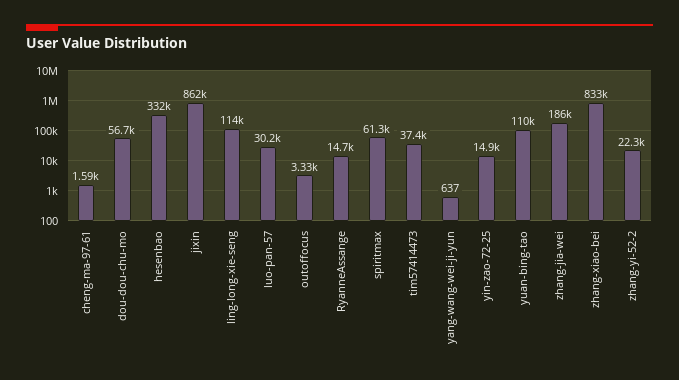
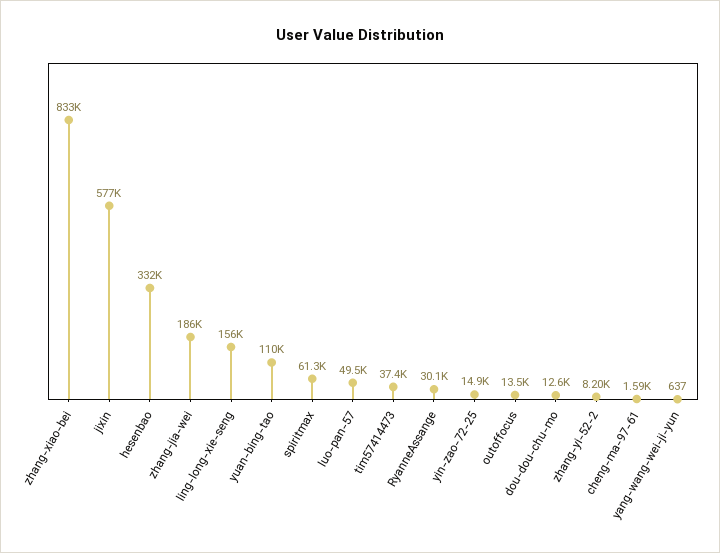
  {
    "cheng-ma-97-61": 1590,
-   "dou-dou-chu-mo": 56700,
+   "dou-dou-chu-mo": 12600,
    "hesenbao": 332000,
-   "jixin": 862000,
+   "jixin": 577000,
-   "ling-long-xie-seng": 114000,
+   "ling-long-xie-seng": 156000,
-   "luo-pan-57": 30200,
+   "luo-pan-57": 49500,
-   "outoffocus": 3330,
+   "outoffocus": 13500,
-   "RyanneAssange": 14700,
+   "RyanneAssange": 30100,
    "spiritmax": 61300,
    "tim57414473": 37400,
    "yang-wang-wei-ji-yun": 637,
    "yin-zao-72-25": 14900,
    "yuan-bing-tao": 110000,
    "zhang-jia-wei": 186000,
    "zhang-xiao-bei": 833000,
-   "zhang-yi-52-2": 22300
+   "zhang-yi-52-2": 8200
  }

